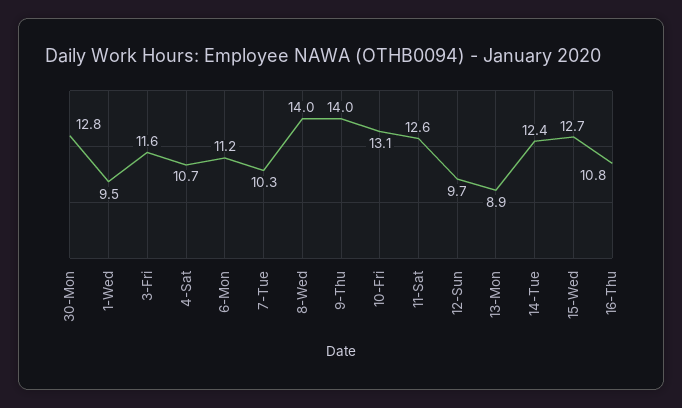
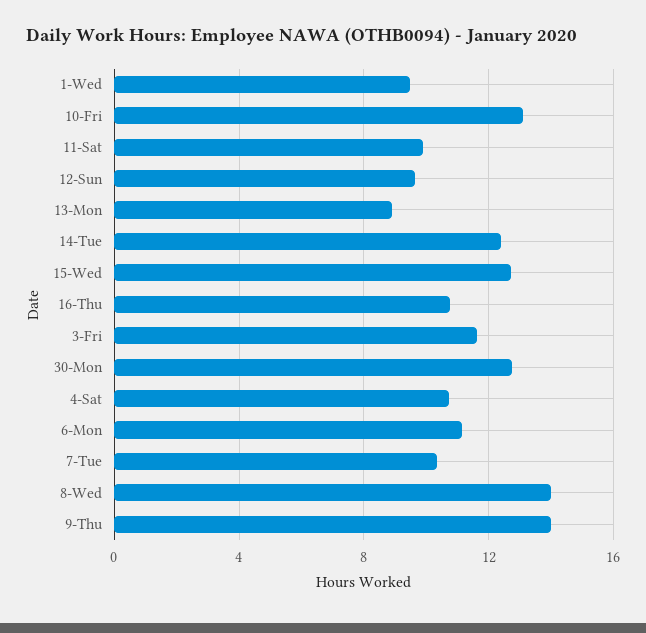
  {
    "30-Mon": 12.8,
    "1-Wed": 9.5,
    "3-Fri": 11.6,
    "4-Sat": 10.7,
    "6-Mon": 11.2,
    "7-Tue": 10.3,
    "8-Wed": 14,
    "9-Thu": 14,
    "10-Fri": 13.1,
-   "11-Sat": 12.6,
+   "11-Sat": 10,
    "12-Sun": 9.7,
    "13-Mon": 8.9,
    "14-Tue": 12.4,
    "15-Wed": 12.7,
    "16-Thu": 10.8
  }

